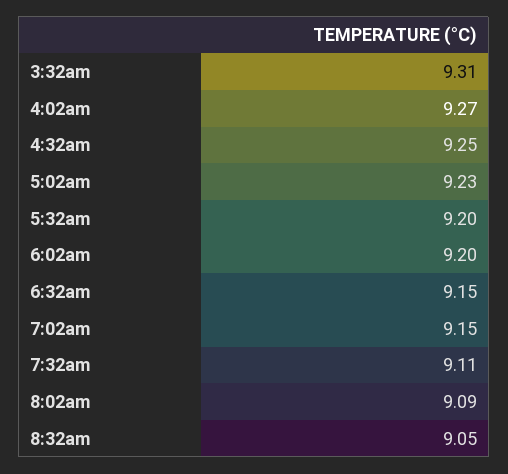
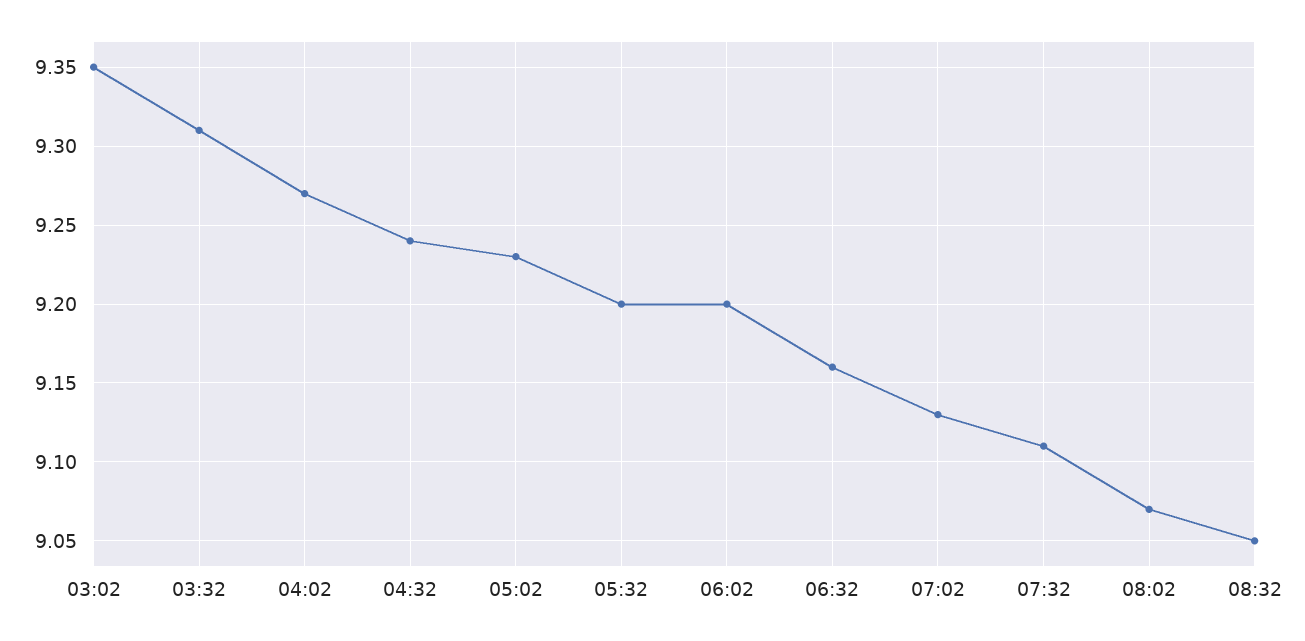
  {
    "3:32am": 9.31,
    "4:02am": 9.27,
-   "4:32am": 9.25,
+   "4:32am": 9.24,
    "5:02am": 9.23,
    "5:32am": 9.2,
    "6:02am": 9.2,
-   "6:32am": 9.15,
+   "6:32am": 9.16,
-   "7:02am": 9.15,
+   "7:02am": 9.13,
    "7:32am": 9.11,
-   "8:02am": 9.09,
+   "8:02am": 9.07,
-   "8:32am": 9.05
+   "8:32am": 9.05,
+   "03:02": 9.35
  }

